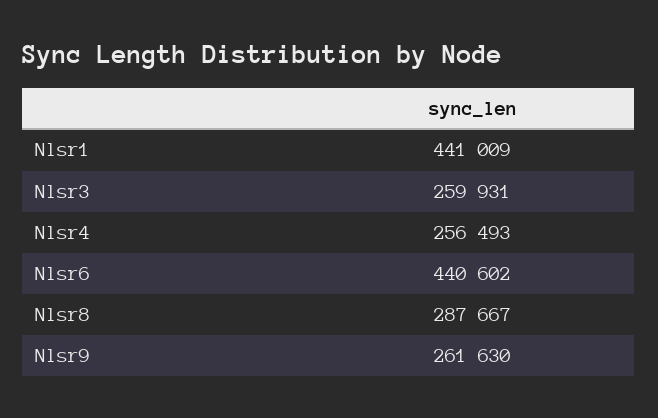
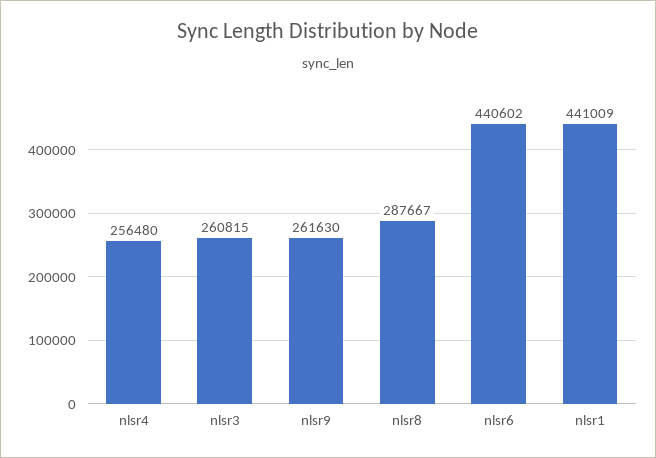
  {
    "Nlsr1": 441009,
-   "Nlsr3": 259931,
+   "Nlsr3": 260815,
-   "Nlsr4": 256493,
+   "Nlsr4": 256480,
    "Nlsr6": 440602,
    "Nlsr8": 287667,
    "Nlsr9": 261630
  }

